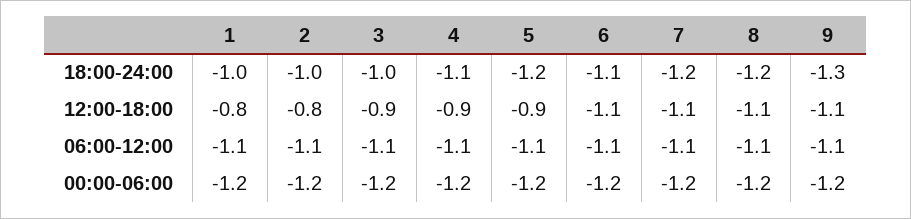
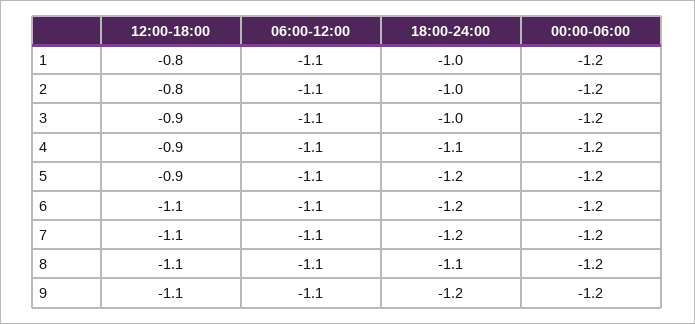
  {
    "1": {
      "18:00-24:00": -1,
      "12:00-18:00": -0.8,
      "06:00-12:00": -1.1,
      "00:00-06:00": -1.2
    },
    "2": {
      "18:00-24:00": -1,
      "12:00-18:00": -0.8,
      "06:00-12:00": -1.1,
      "00:00-06:00": -1.2
    },
    "3": {
      "18:00-24:00": -1,
      "12:00-18:00": -0.9,
      "06:00-12:00": -1.1,
      "00:00-06:00": -1.2
    },
    "4": {
      "18:00-24:00": -1.1,
      "12:00-18:00": -0.9,
      "06:00-12:00": -1.1,
      "00:00-06:00": -1.2
    },
    "5": {
      "18:00-24:00": -1.2,
      "12:00-18:00": -0.9,
      "06:00-12:00": -1.1,
      "00:00-06:00": -1.2
    },
    "6": {
-     "18:00-24:00": -1.1,
+     "18:00-24:00": -1.2,
      "12:00-18:00": -1.1,
      "06:00-12:00": -1.1,
      "00:00-06:00": -1.2
    },
    "7": {
      "18:00-24:00": -1.2,
      "12:00-18:00": -1.1,
      "06:00-12:00": -1.1,
      "00:00-06:00": -1.2
    },
    "8": {
-     "18:00-24:00": -1.2,
+     "18:00-24:00": -1.1,
      "12:00-18:00": -1.1,
      "06:00-12:00": -1.1,
      "00:00-06:00": -1.2
    },
    "9": {
-     "18:00-24:00": -1.3,
+     "18:00-24:00": -1.2,
      "12:00-18:00": -1.1,
      "06:00-12:00": -1.1,
      "00:00-06:00": -1.2
    }
  }

